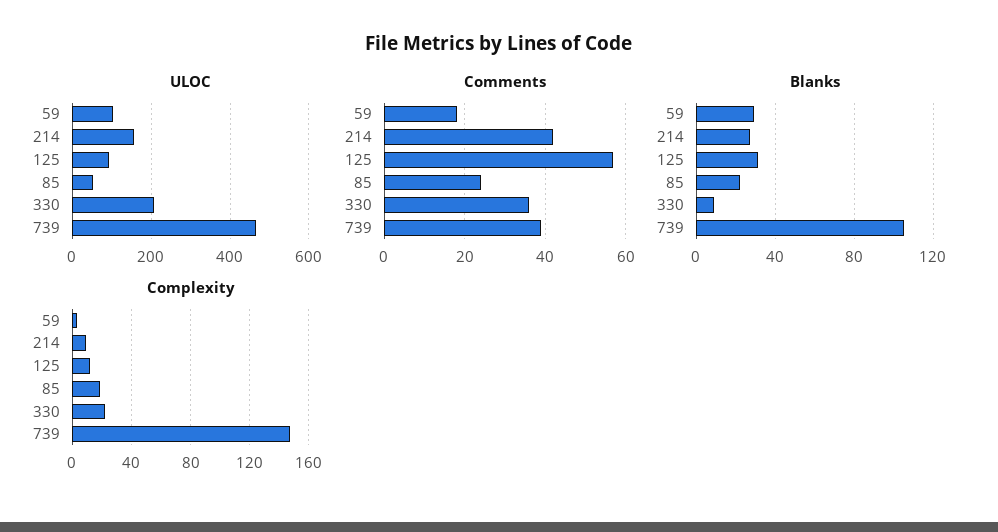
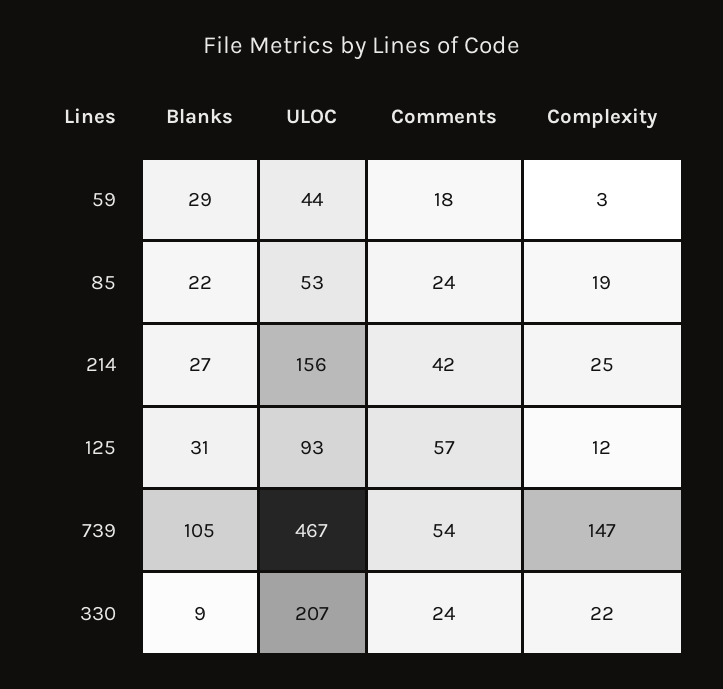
  {
    "ULOC": {
-     "59": 100,
+     "59": 44,
      "214": 156,
      "125": 93,
      "85": 53,
      "330": 207,
      "739": 467
    },
    "Comments": {
      "59": 18,
      "214": 42,
      "125": 57,
      "85": 24,
-     "330": 35,
+     "330": 24,
-     "739": 40
+     "739": 54
    },
    "Blanks": {
      "59": 29,
      "214": 27,
      "125": 31,
      "85": 22,
      "330": 9,
      "739": 105
    },
    "Complexity": {
      "59": 3,
-     "214": 10,
+     "214": 25,
      "125": 12,
      "85": 19,
      "330": 22,
      "739": 147
    }
  }

